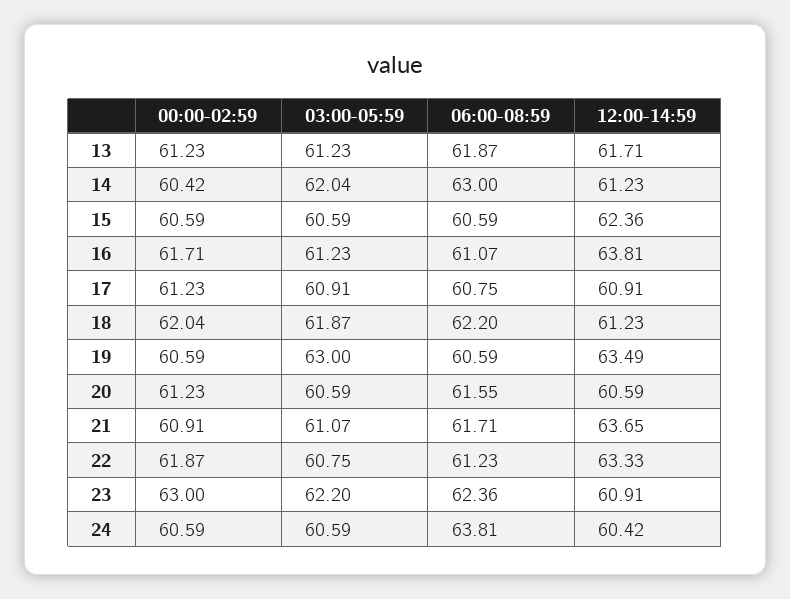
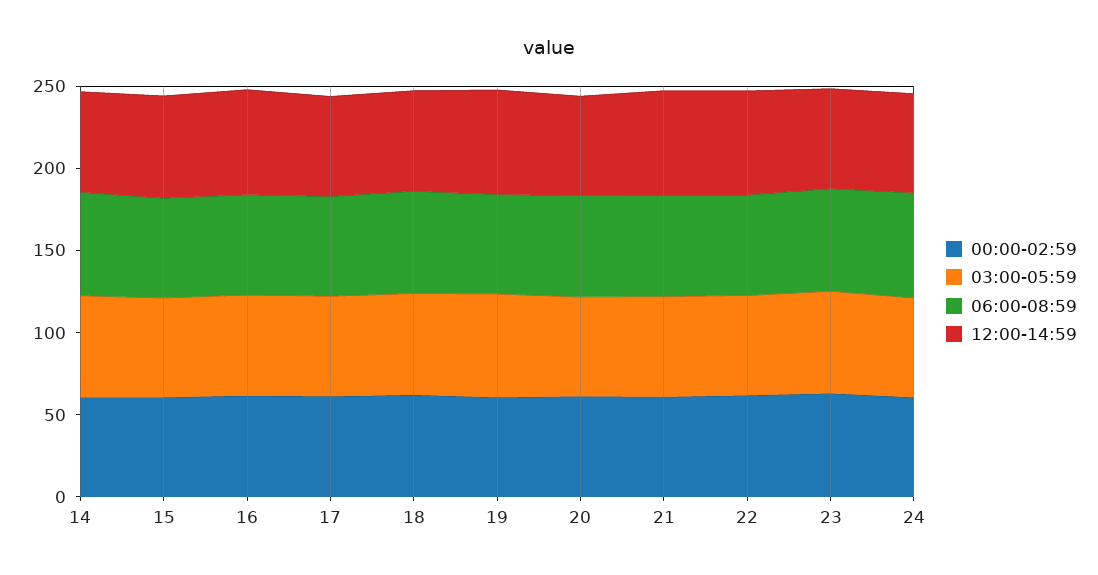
  {
    "00:00-02:59": {
-     "13": 61.23,
      "14": 60.42,
      "15": 60.59,
      "16": 61.71,
      "17": 61.23,
      "18": 62.04,
      "19": 60.59,
      "20": 61.23,
      "21": 60.91,
      "22": 61.87,
      "23": 63,
      "24": 60.59
    },
    "03:00-05:59": {
-     "13": 61.23,
      "14": 62.04,
      "15": 60.59,
      "16": 61.23,
      "17": 60.91,
      "18": 61.87,
      "19": 63,
      "20": 60.59,
      "21": 61.07,
      "22": 60.75,
      "23": 62.2,
      "24": 60.59
    },
    "06:00-08:59": {
-     "13": 61.87,
      "14": 63,
      "15": 60.59,
      "16": 61.07,
      "17": 60.75,
      "18": 62.2,
      "19": 60.59,
      "20": 61.55,
      "21": 61.71,
      "22": 61.23,
      "23": 62.36,
      "24": 63.81
    },
    "12:00-14:59": {
-     "13": 61.71,
      "14": 61.23,
      "15": 62.36,
      "16": 63.81,
      "17": 60.91,
      "18": 61.23,
      "19": 63.49,
      "20": 60.59,
      "21": 63.65,
      "22": 63.33,
      "23": 60.91,
      "24": 60.42
    }
  }

